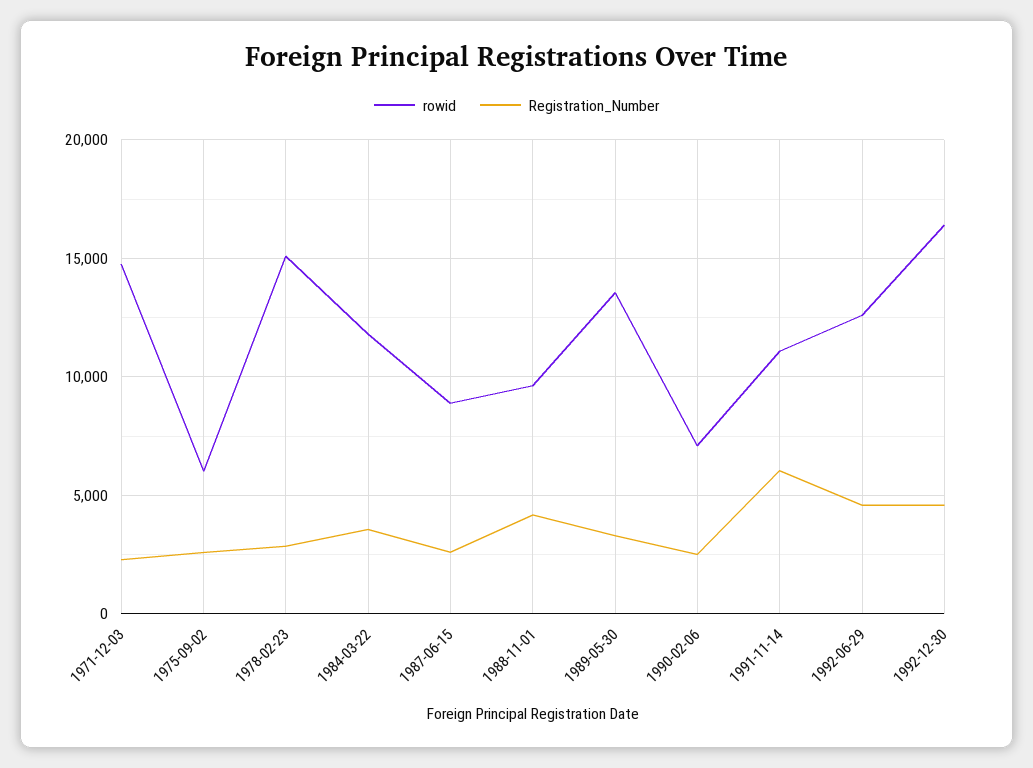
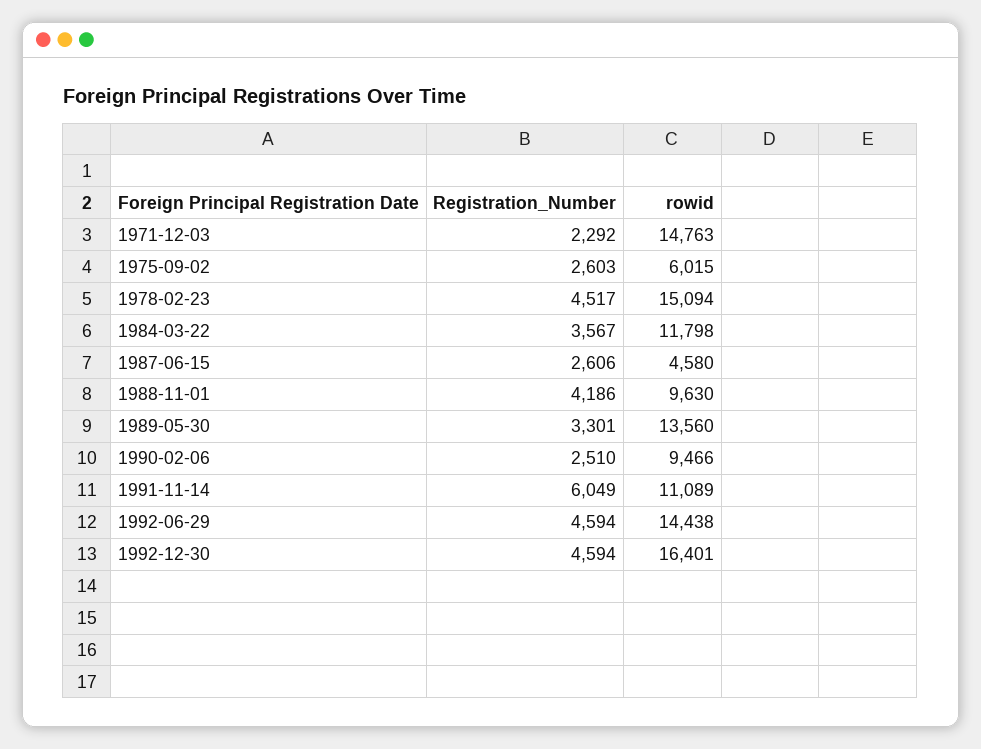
  {
    "rowid": {
      "1971-12-03": 14763,
      "1975-09-02": 6015,
      "1978-02-23": 15094,
      "1984-03-22": 11798,
-     "1987-06-15": 9000,
+     "1987-06-15": 4580,
      "1988-11-01": 9630,
      "1989-05-30": 13560,
-     "1990-02-06": 7000,
+     "1990-02-06": 9466,
      "1991-11-14": 11089,
-     "1992-06-29": 12500,
+     "1992-06-29": 14438,
      "1992-12-30": 16401
    },
    "Registration_Number": {
      "1971-12-03": 2292,
      "1975-09-02": 2603,
-     "1978-02-23": 3000,
+     "1978-02-23": 4517,
      "1984-03-22": 3567,
      "1987-06-15": 2606,
      "1988-11-01": 4186,
      "1989-05-30": 3301,
      "1990-02-06": 2510,
      "1991-11-14": 6049,
      "1992-06-29": 4594,
      "1992-12-30": 4594
    }
  }

